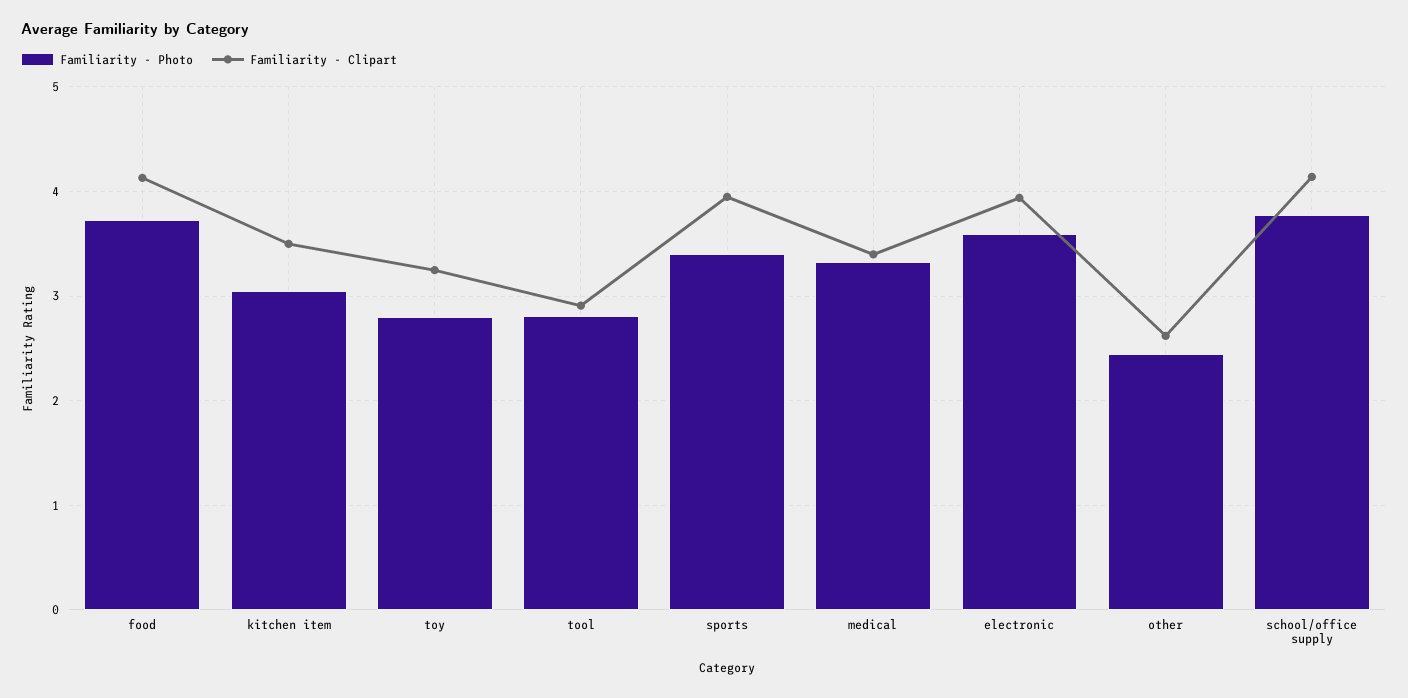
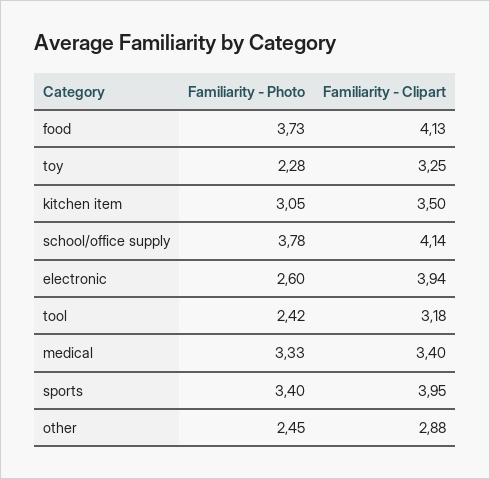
  {
    "Familiarity - Photo": {
      "food": 3.73,
      "kitchen item": 3.05,
-     "toy": 2.8,
+     "toy": 2.28,
-     "tool": 2.8,
+     "tool": 2.42,
      "sports": 3.4,
      "medical": 3.33,
-     "electronic": 3.6,
+     "electronic": 2.6,
      "other": 2.45,
      "school/office supply": 3.78
    },
    "Familiarity - Clipart": {
      "food": 4.13,
      "kitchen item": 3.5,
      "toy": 3.25,
-     "tool": 2.9,
+     "tool": 3.18,
      "sports": 3.95,
      "medical": 3.4,
      "electronic": 3.94,
-     "other": 2.6,
+     "other": 2.88,
      "school/office supply": 4.14
    }
  }

